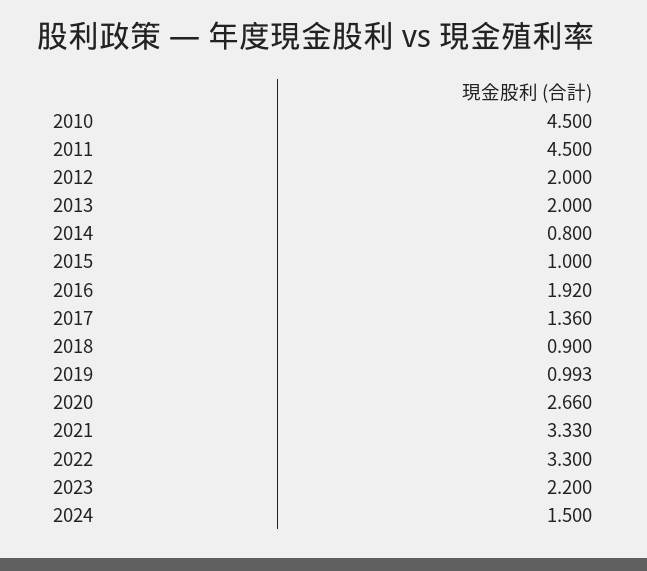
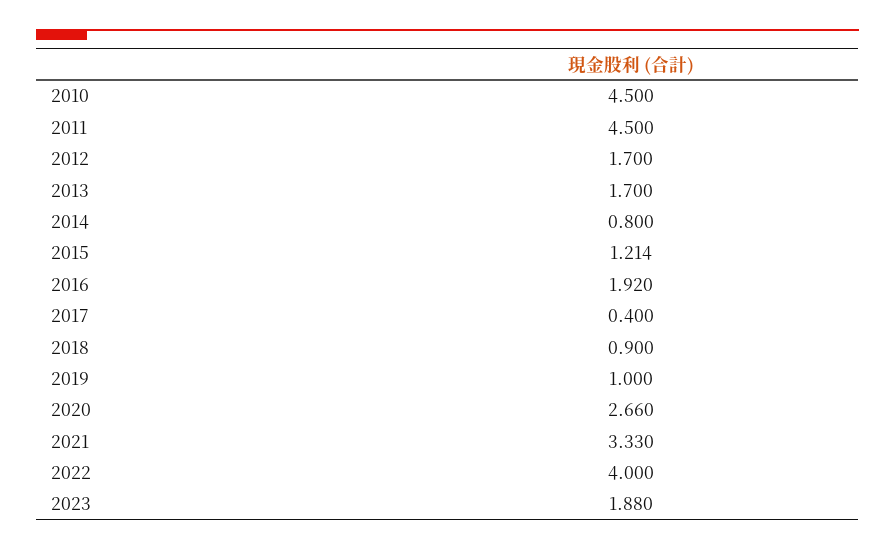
  {
    "2010": 4.5,
    "2011": 4.5,
-   "2012": 2,
+   "2012": 1.7,
-   "2013": 2,
+   "2013": 1.7,
    "2014": 0.8,
-   "2015": 1,
+   "2015": 1.214,
    "2016": 1.92,
-   "2017": 1.36,
+   "2017": 0.4,
    "2018": 0.9,
-   "2019": 0.993,
+   "2019": 1,
    "2020": 2.66,
    "2021": 3.33,
-   "2022": 3.3,
+   "2022": 4,
-   "2023": 2.2,
+   "2023": 1.88
-   "2024": 1.5
  }

